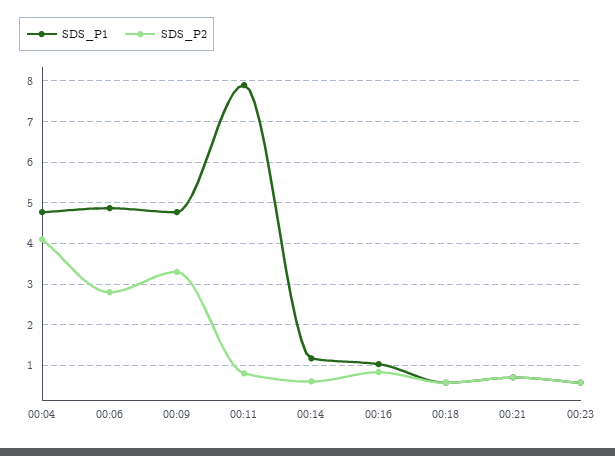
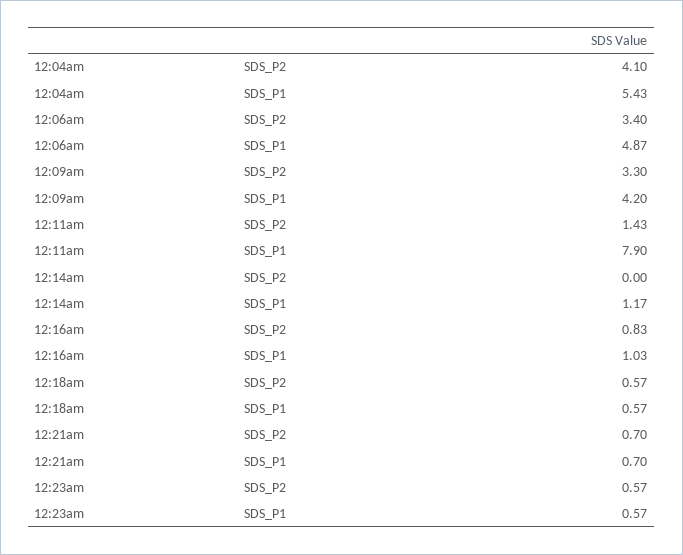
  {
    "SDS_P1": {
-     "00:04": 4.8,
+     "00:04": 5.43,
      "00:06": 4.87,
-     "00:09": 4.8,
+     "00:09": 4.2,
      "00:11": 7.9,
      "00:14": 1.17,
      "00:16": 1.03,
      "00:18": 0.57,
      "00:21": 0.7,
      "00:23": 0.57
    },
    "SDS_P2": {
      "00:04": 4.1,
-     "00:06": 2.8,
+     "00:06": 3.4,
      "00:09": 3.3,
-     "00:11": 0.8,
+     "00:11": 1.43,
-     "00:14": 0.6,
+     "00:14": 0,
      "00:16": 0.83,
      "00:18": 0.57,
      "00:21": 0.7,
      "00:23": 0.57
    }
  }

